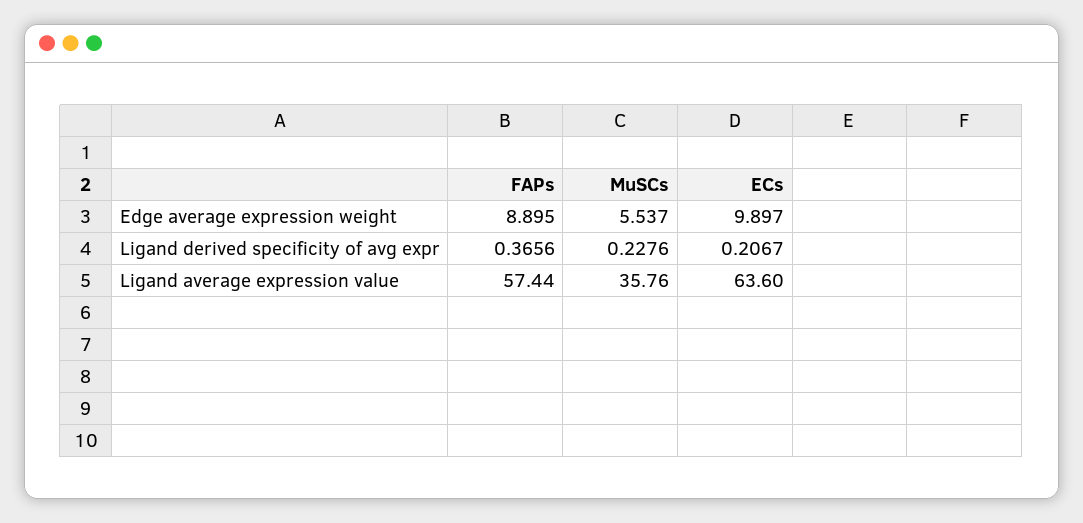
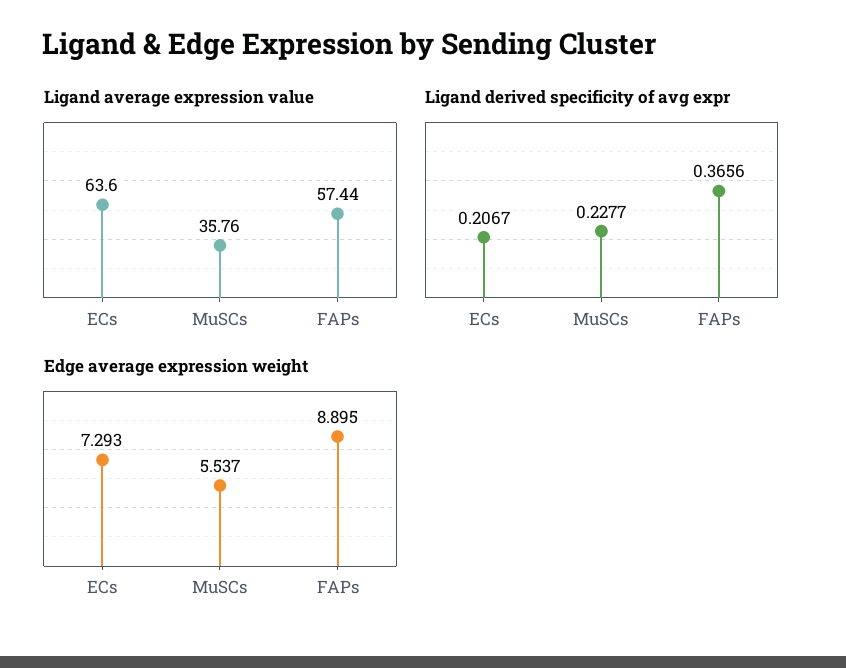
  {
    "Edge average expression weight": {
      "FAPs": 8.895,
      "MuSCs": 5.537,
-     "ECs": 9.897
+     "ECs": 7.293
    },
    "Ligand derived specificity of avg expr": {
      "FAPs": 0.3656,
-     "MuSCs": 0.2276,
+     "MuSCs": 0.2277,
      "ECs": 0.2067
    },
    "Ligand average expression value": {
      "FAPs": 57.44,
      "MuSCs": 35.76,
      "ECs": 63.6
    }
  }

